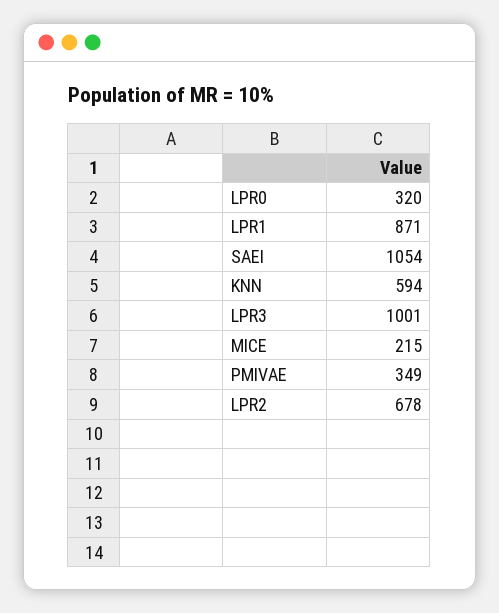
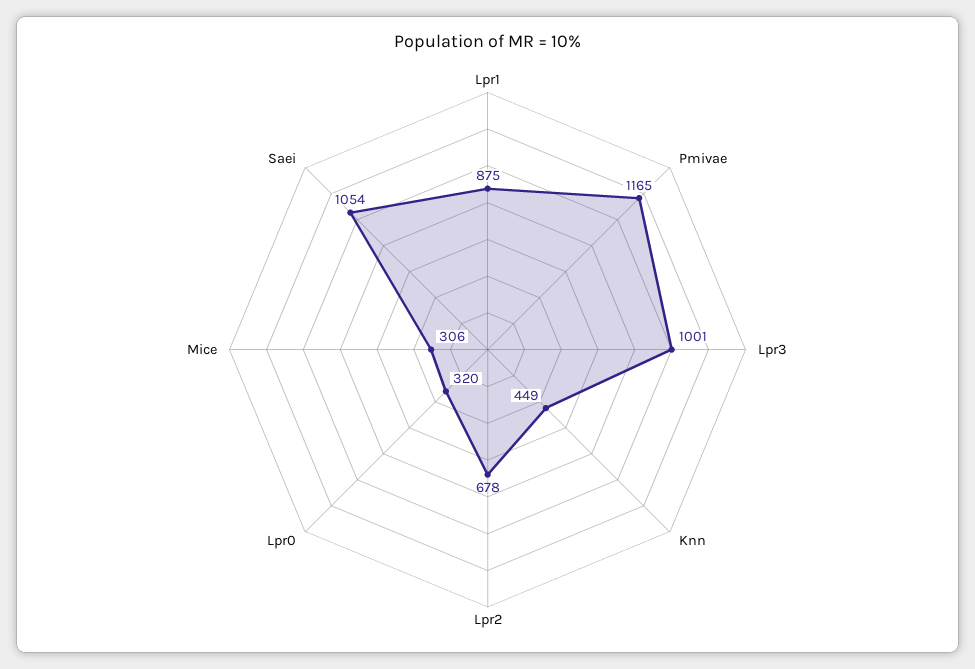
  {
    "LPR0": 320,
-   "LPR1": 871,
+   "LPR1": 875,
    "SAEI": 1054,
-   "KNN": 594,
+   "KNN": 449,
    "LPR3": 1001,
-   "MICE": 215,
+   "MICE": 306,
-   "PMIVAE": 349,
+   "PMIVAE": 1165,
    "LPR2": 678
  }

